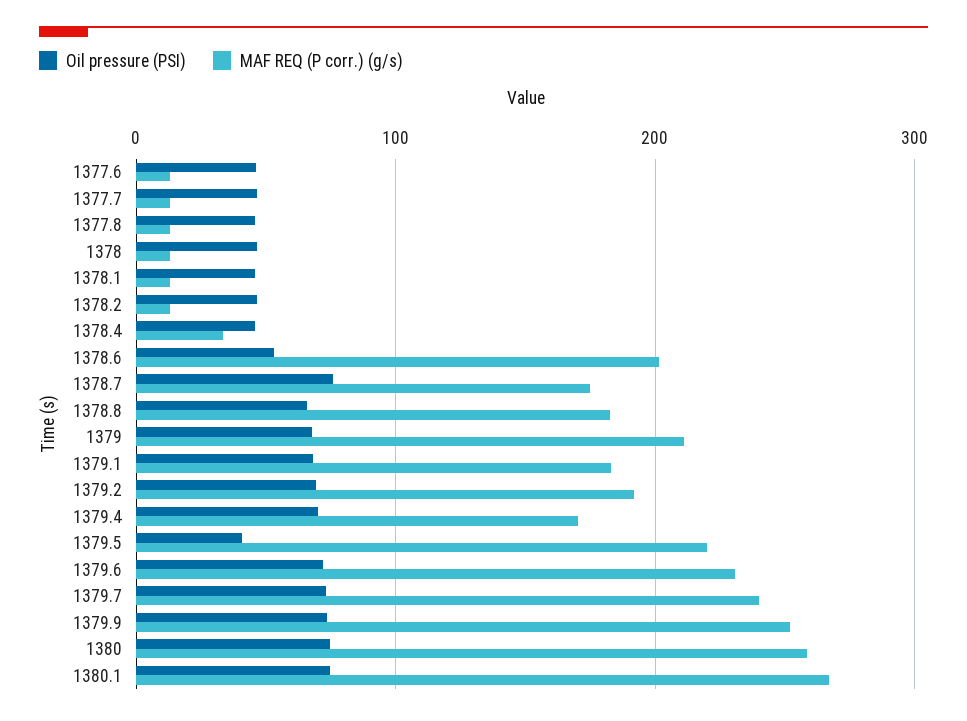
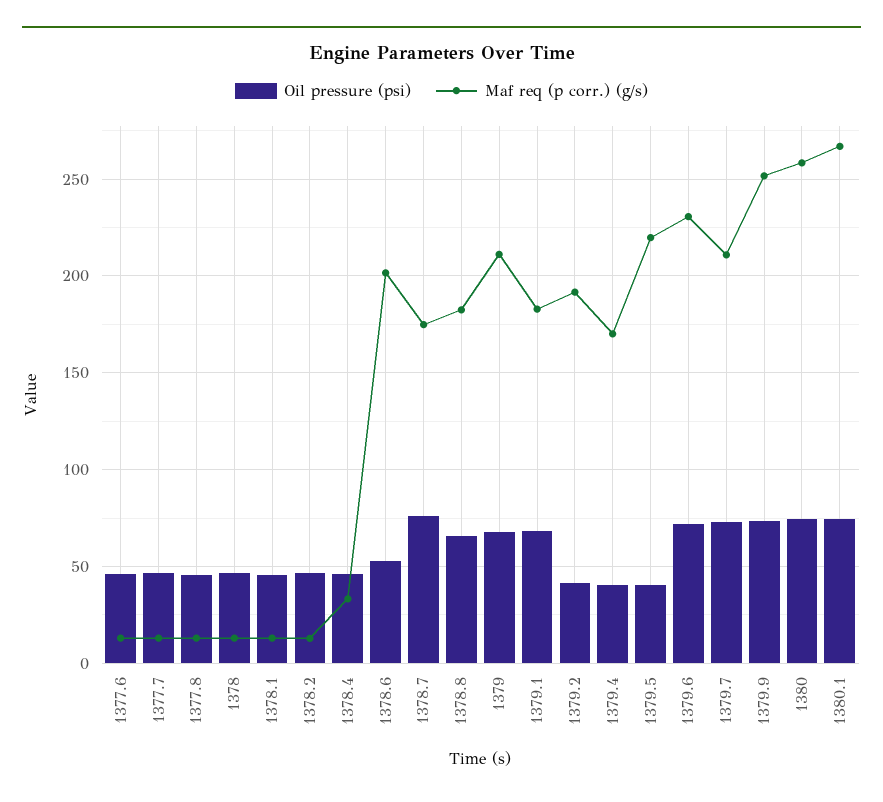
  {
    "Oil pressure (PSI)": {
      "1377.6": 45,
      "1377.7": 45,
      "1377.8": 45,
      "1378": 45,
      "1378.1": 45,
      "1378.2": 45,
      "1378.4": 45,
      "1378.6": 55,
      "1378.7": 75,
      "1378.8": 65,
      "1379": 70,
      "1379.1": 70,
-     "1379.2": 70,
+     "1379.2": 40,
-     "1379.4": 70,
+     "1379.4": 40,
      "1379.5": 40,
      "1379.6": 70,
      "1379.7": 75,
      "1379.9": 75,
      "1380": 75,
      "1380.1": 75
    },
    "MAF REQ (P corr.) (g/s)": {
      "1377.6": 15,
      "1377.7": 15,
      "1377.8": 15,
      "1378": 15,
      "1378.1": 15,
      "1378.2": 15,
      "1378.4": 35,
      "1378.6": 200,
      "1378.7": 175,
      "1378.8": 185,
      "1379": 210,
      "1379.1": 185,
      "1379.2": 190,
      "1379.4": 170,
      "1379.5": 220,
      "1379.6": 230,
-     "1379.7": 240,
+     "1379.7": 210,
      "1379.9": 250,
      "1380": 260,
      "1380.1": 265
    }
  }

